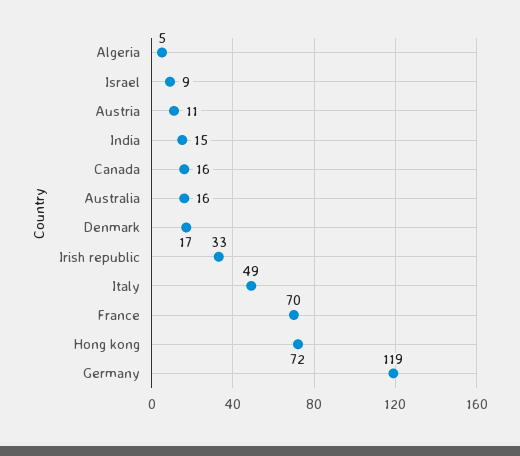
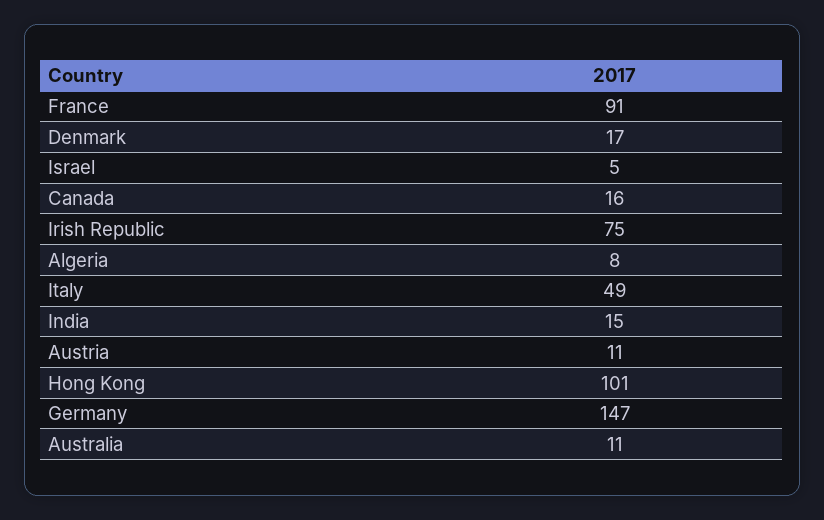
  {
-   "Algeria": 5,
+   "Algeria": 8,
-   "Israel": 9,
+   "Israel": 5,
    "Austria": 11,
    "India": 15,
    "Canada": 16,
-   "Australia": 16,
+   "Australia": 11,
    "Denmark": 17,
-   "Irish republic": 33,
+   "Irish republic": 75,
    "Italy": 49,
-   "France": 70,
+   "France": 91,
-   "Hong kong": 72,
+   "Hong kong": 101,
-   "Germany": 119
+   "Germany": 147
  }

